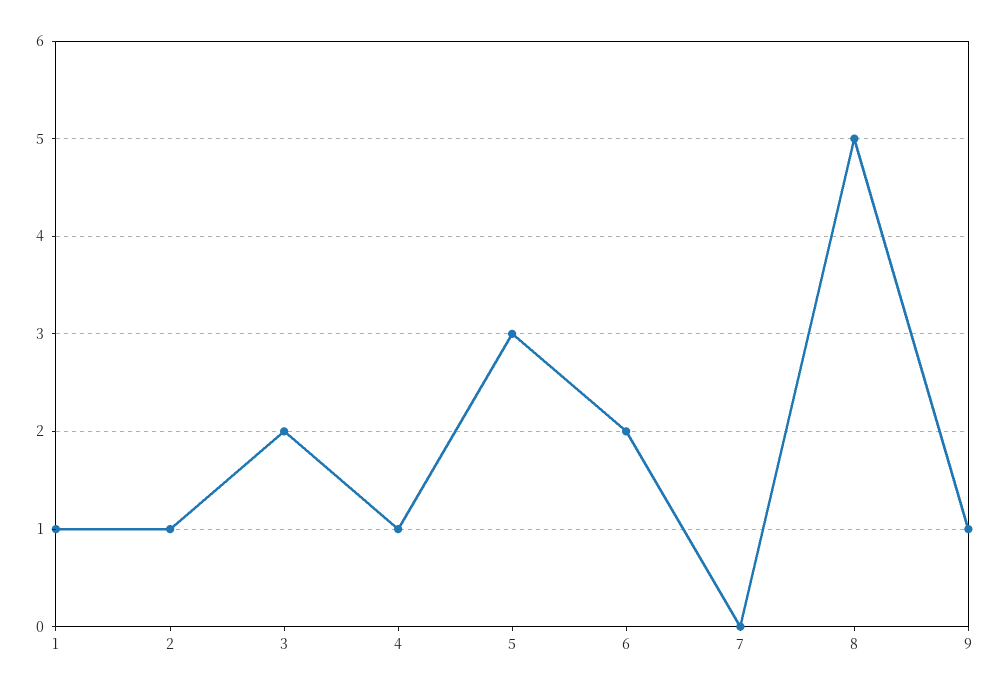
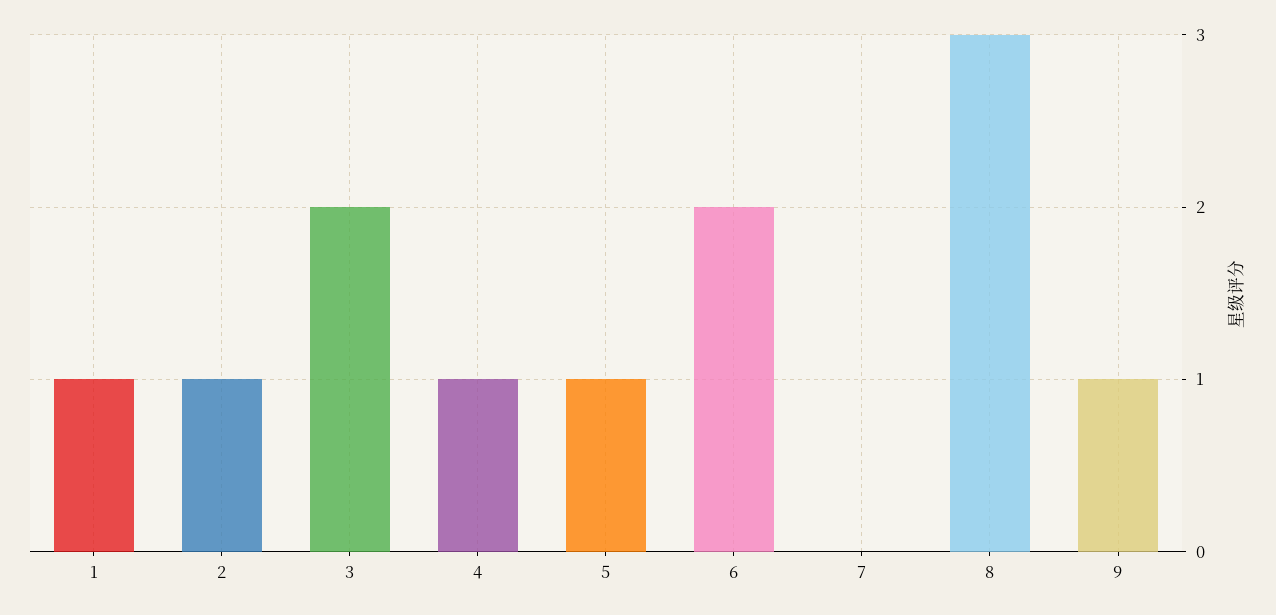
  {
    "1": 1,
    "2": 1,
    "3": 2,
    "4": 1,
-   "5": 3,
+   "5": 1,
    "6": 2,
    "7": 0,
-   "8": 5,
+   "8": 3,
    "9": 1
  }

